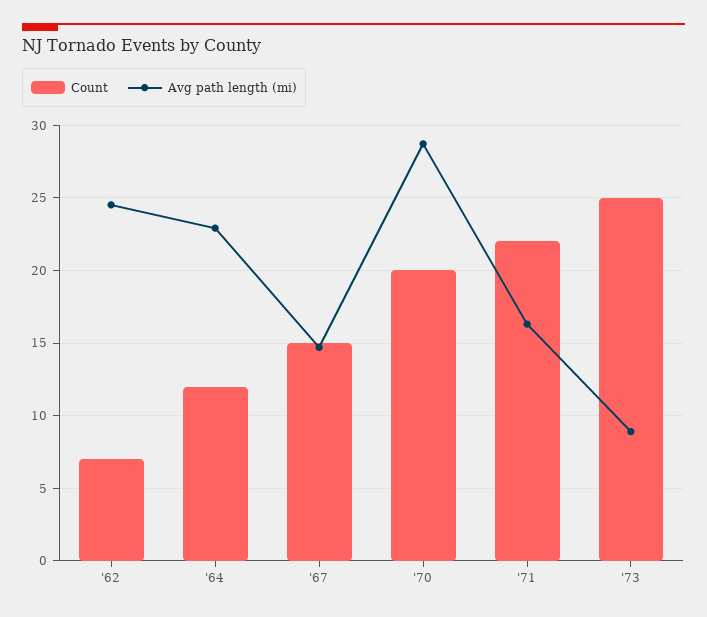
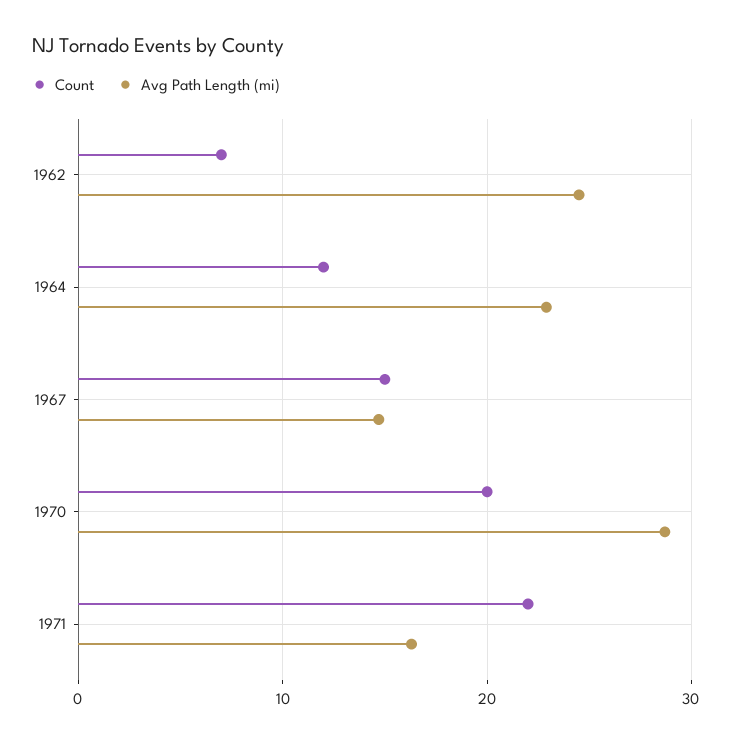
  {
    "Count": {
      "'62": 7,
      "'64": 12,
      "'67": 15,
      "'70": 20,
-     "'71": 22,
+     "'71": 22
-     "'73": 25
    },
    "Avg path length (mi)": {
      "'62": 24.5,
      "'64": 23,
      "'67": 14.5,
      "'70": 28.5,
-     "'71": 16.5,
+     "'71": 16.5
-     "'73": 9
    }
  }

